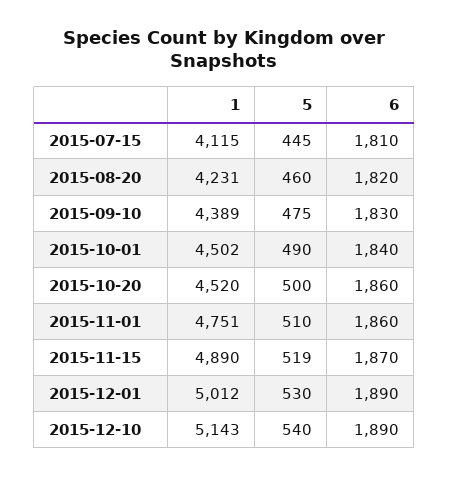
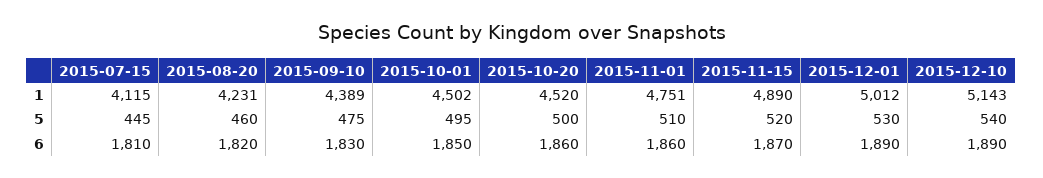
  {
    "1": {
      "2015-07-15": 4115,
      "2015-08-20": 4231,
      "2015-09-10": 4389,
      "2015-10-01": 4502,
      "2015-10-20": 4520,
      "2015-11-01": 4751,
      "2015-11-15": 4890,
      "2015-12-01": 5012,
      "2015-12-10": 5143
    },
    "5": {
      "2015-07-15": 445,
      "2015-08-20": 460,
      "2015-09-10": 475,
-     "2015-10-01": 490,
+     "2015-10-01": 495,
      "2015-10-20": 500,
      "2015-11-01": 510,
-     "2015-11-15": 519,
+     "2015-11-15": 520,
      "2015-12-01": 530,
      "2015-12-10": 540
    },
    "6": {
      "2015-07-15": 1810,
      "2015-08-20": 1820,
      "2015-09-10": 1830,
-     "2015-10-01": 1840,
+     "2015-10-01": 1850,
      "2015-10-20": 1860,
      "2015-11-01": 1860,
      "2015-11-15": 1870,
      "2015-12-01": 1890,
      "2015-12-10": 1890
    }
  }

